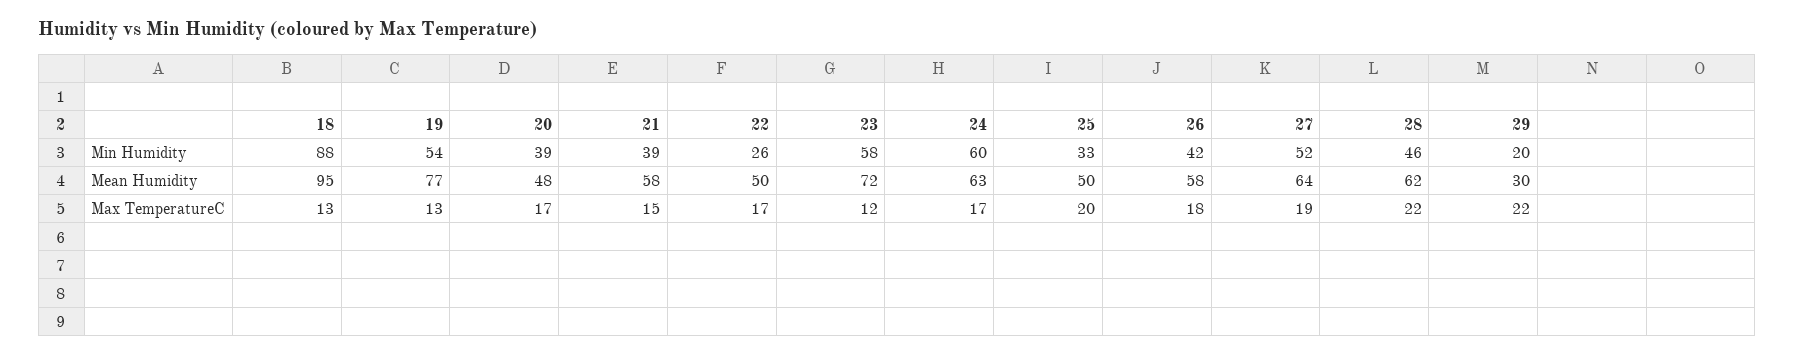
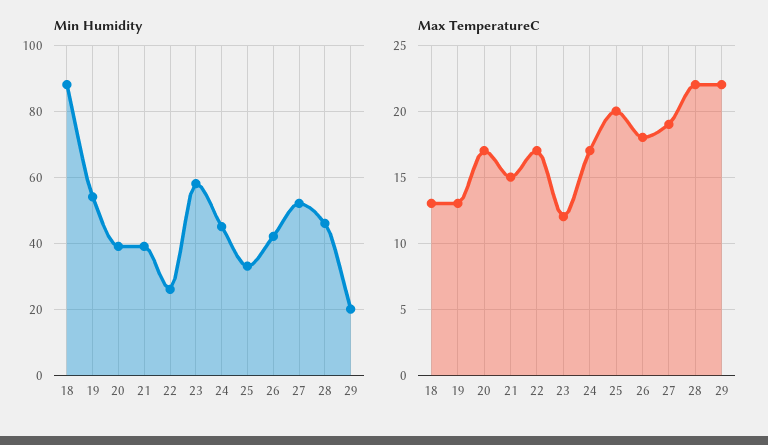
  {
    "Min Humidity": {
      "18": 88,
      "19": 54,
      "20": 39,
      "21": 39,
      "22": 26,
      "23": 58,
-     "24": 60,
+     "24": 45,
      "25": 33,
      "26": 42,
      "27": 52,
      "28": 46,
      "29": 20
    },
-   "Mean Humidity": {
-     "18": 95,
-     "19": 77,
-     "20": 48,
-     "21": 58,
-     "22": 50,
-     "23": 72,
-     "24": 63,
-     "25": 50,
-     "26": 58,
-     "27": 64,
-     "28": 62,
-     "29": 30
-   },
    "Max TemperatureC": {
      "18": 13,
      "19": 13,
      "20": 17,
      "21": 15,
      "22": 17,
      "23": 12,
      "24": 17,
      "25": 20,
      "26": 18,
      "27": 19,
      "28": 22,
      "29": 22
    }
  }

